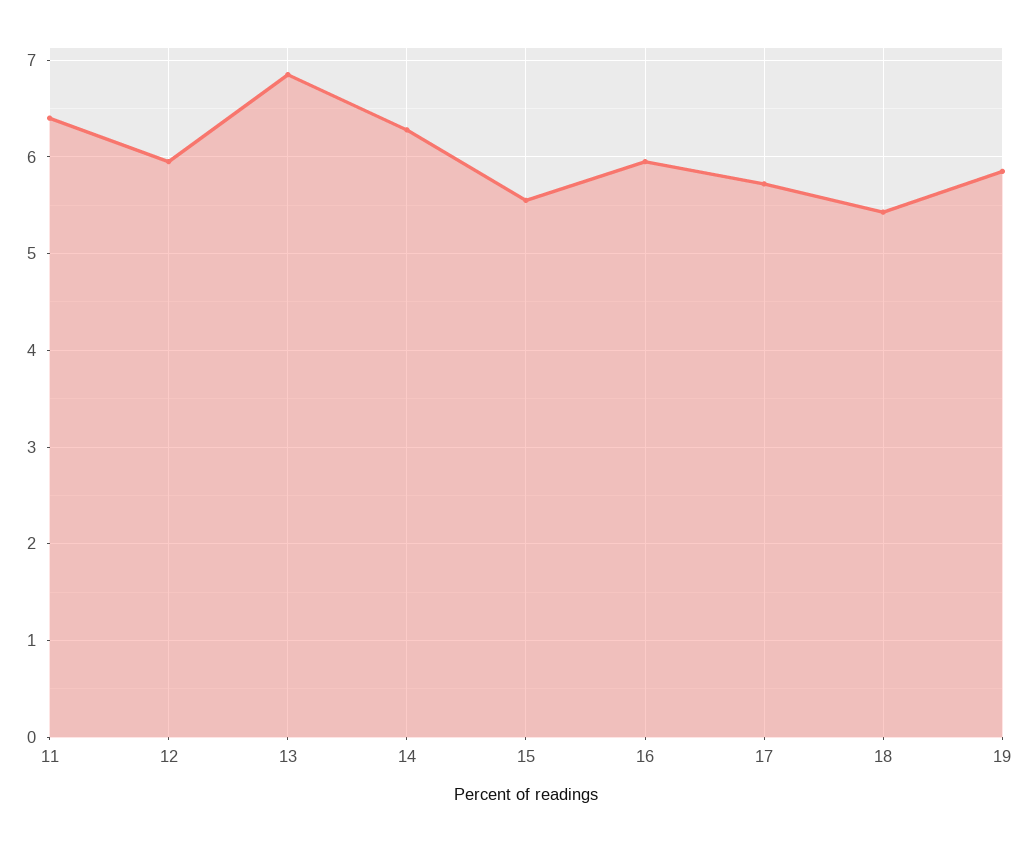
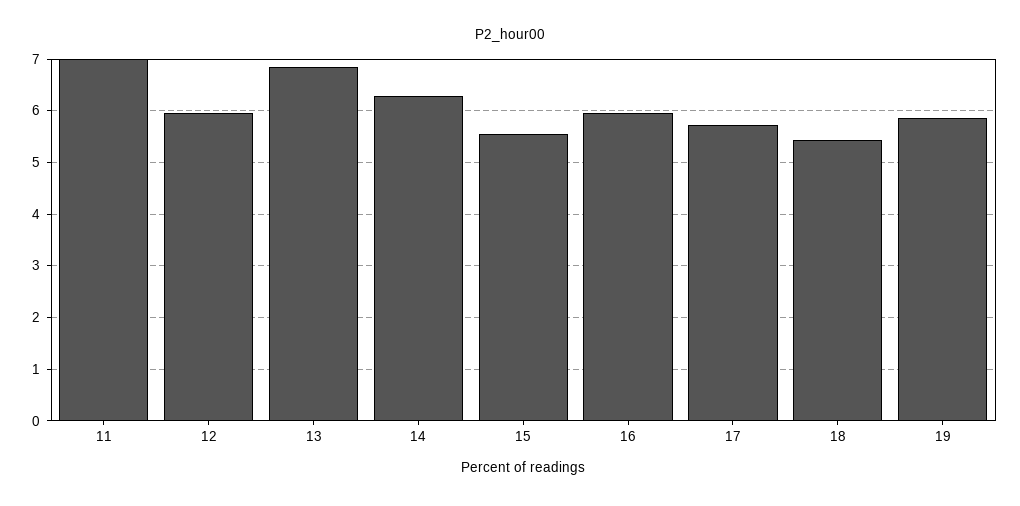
  {
-   "11": 6.4,
+   "11": 7,
    "12": 6,
    "13": 6.9,
    "14": 6.3,
    "15": 5.6,
    "16": 6,
    "17": 5.7,
    "18": 5.4,
    "19": 5.9
  }

